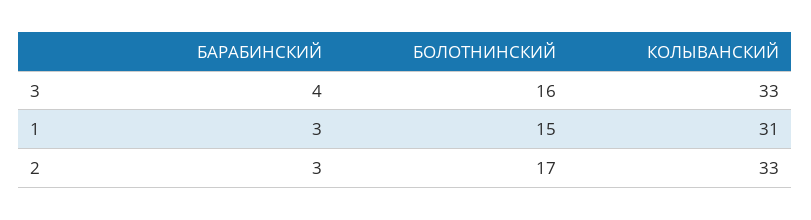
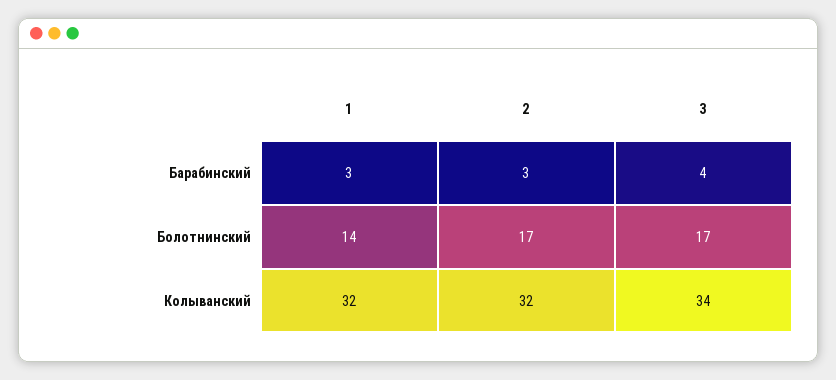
  {
    "БАРАБИНСКИЙ": {
      "3": 4,
      "1": 3,
      "2": 3
    },
    "БОЛОТНИНСКИЙ": {
-     "3": 16,
+     "3": 17,
-     "1": 15,
+     "1": 14,
      "2": 17
    },
    "КОЛЫВАНСКИЙ": {
-     "3": 33,
+     "3": 34,
-     "1": 31,
+     "1": 32,
-     "2": 33
+     "2": 32
    }
  }

